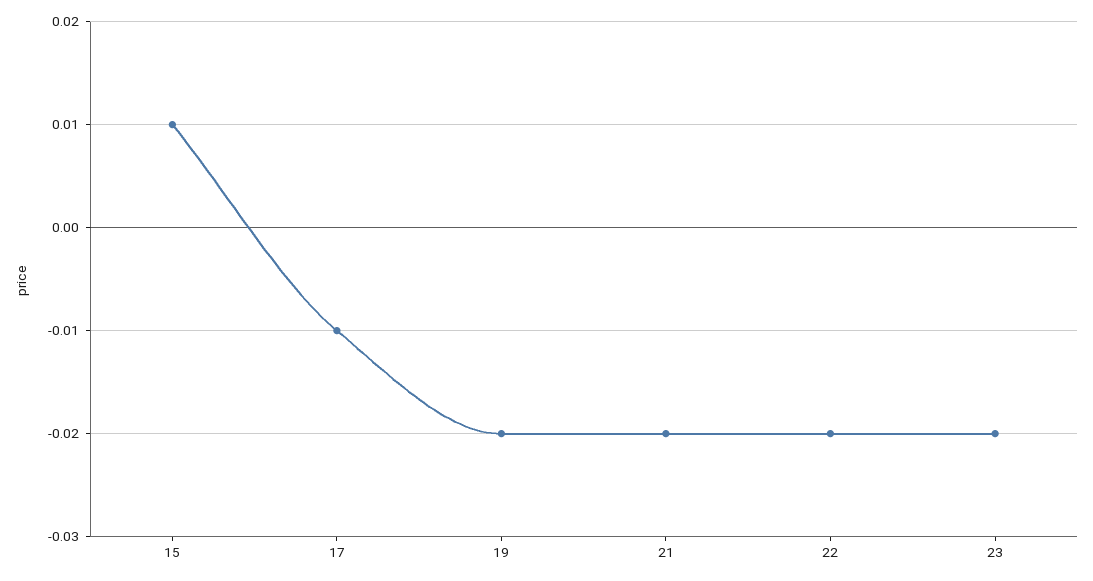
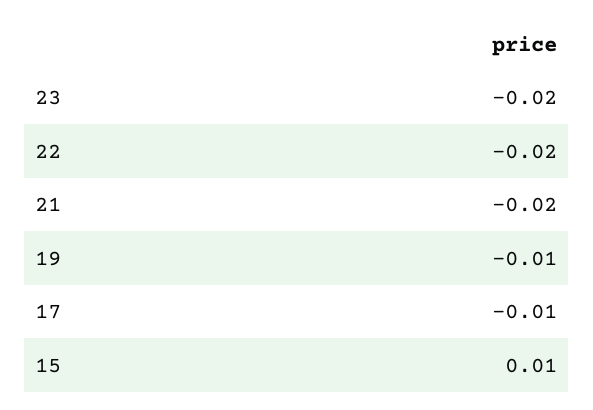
  {
    "15": 0.01,
    "17": -0.01,
-   "19": -0.02,
+   "19": -0.01,
    "21": -0.02,
    "22": -0.02,
    "23": -0.02
  }

